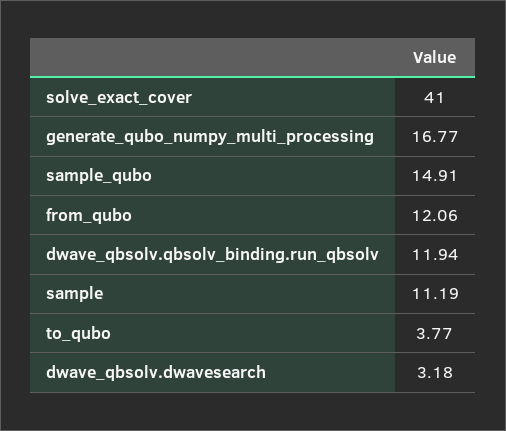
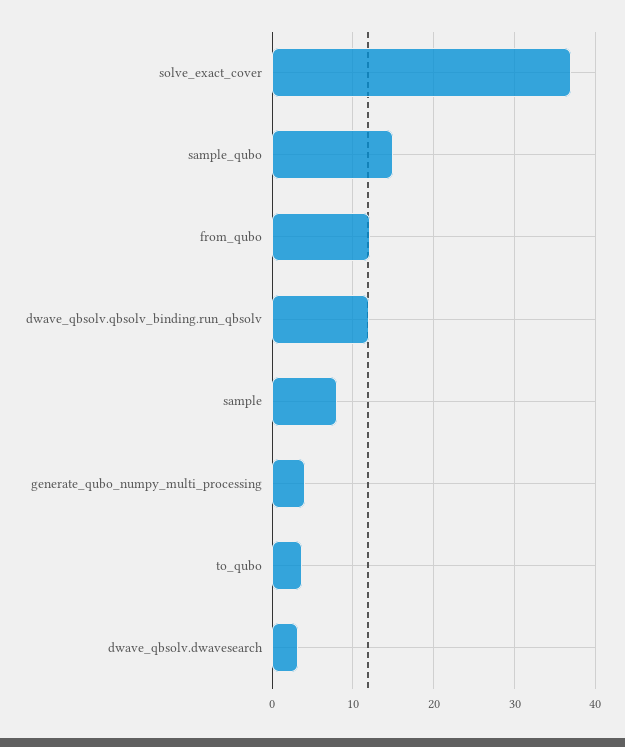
  {
-   "solve_exact_cover": 41,
+   "solve_exact_cover": 37,
-   "generate_qubo_numpy_multi_processing": 16.77,
+   "generate_qubo_numpy_multi_processing": 4,
    "sample_qubo": 14.91,
    "from_qubo": 12.06,
    "dwave_qbsolv.qbsolv_binding.run_qbsolv": 11.94,
-   "sample": 11.19,
+   "sample": 8,
    "to_qubo": 3.77,
    "dwave_qbsolv.dwavesearch": 3.18
  }

